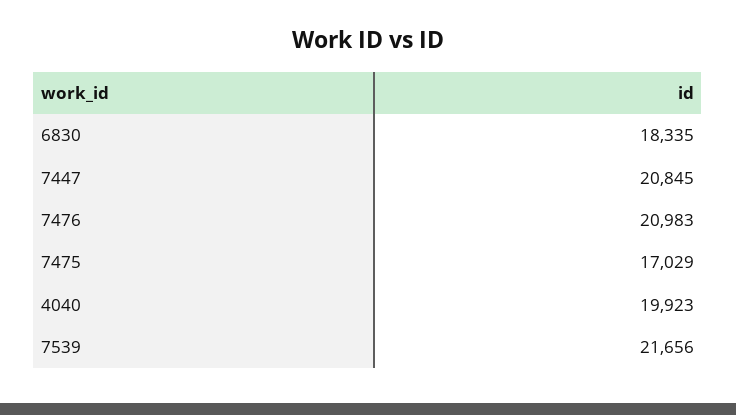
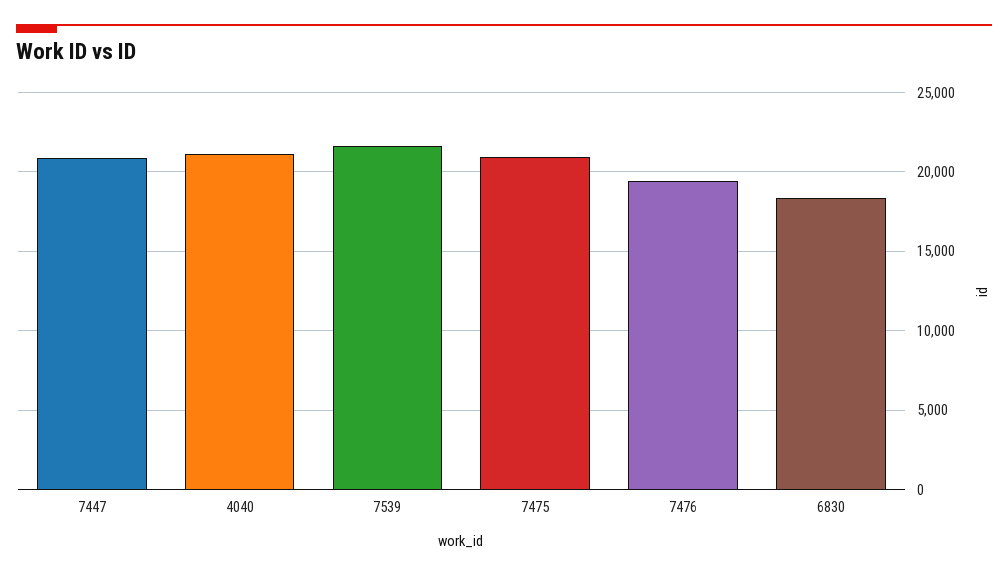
  {
    "6830": 18335,
    "7447": 20845,
-   "7476": 20983,
+   "7476": 19500,
-   "7475": 17029,
+   "7475": 21000,
-   "4040": 19923,
+   "4040": 21000,
    "7539": 21656
  }

